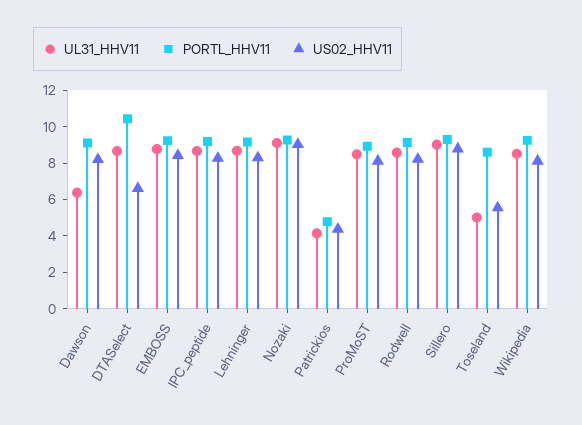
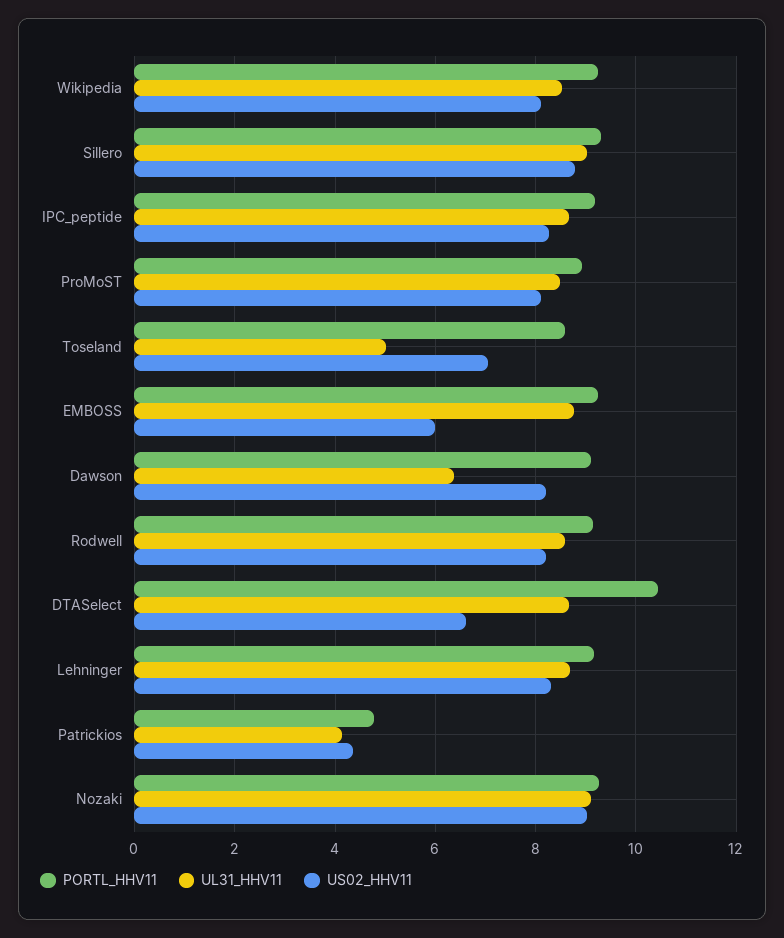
  {
    "UL31_HHV11": {
      "Dawson": 6.4,
      "DTASelect": 8.6,
      "EMBOSS": 8.8,
      "IPC_peptide": 8.6,
      "Lehninger": 8.6,
      "Nozaki": 9.2,
      "Patrickios": 4.2,
      "ProMoST": 8.4,
      "Rodwell": 8.6,
      "Sillero": 9,
      "Toseland": 5,
      "Wikipedia": 8.6
    },
    "PORTL_HHV11": {
      "Dawson": 9.2,
      "DTASelect": 10.4,
      "EMBOSS": 9.2,
      "IPC_peptide": 9.2,
      "Lehninger": 9.2,
      "Nozaki": 9.2,
      "Patrickios": 4.8,
      "ProMoST": 9,
      "Rodwell": 9.2,
      "Sillero": 9.2,
      "Toseland": 8.6,
      "Wikipedia": 9.2
    },
    "US02_HHV11": {
      "Dawson": 8.2,
      "DTASelect": 6.6,
-     "EMBOSS": 8.5,
+     "EMBOSS": 6,
      "IPC_peptide": 8.2,
      "Lehninger": 8.4,
      "Nozaki": 9,
      "Patrickios": 4.4,
      "ProMoST": 8.2,
      "Rodwell": 8.2,
      "Sillero": 8.8,
-     "Toseland": 5.5,
+     "Toseland": 7,
      "Wikipedia": 8.2
    }
  }

